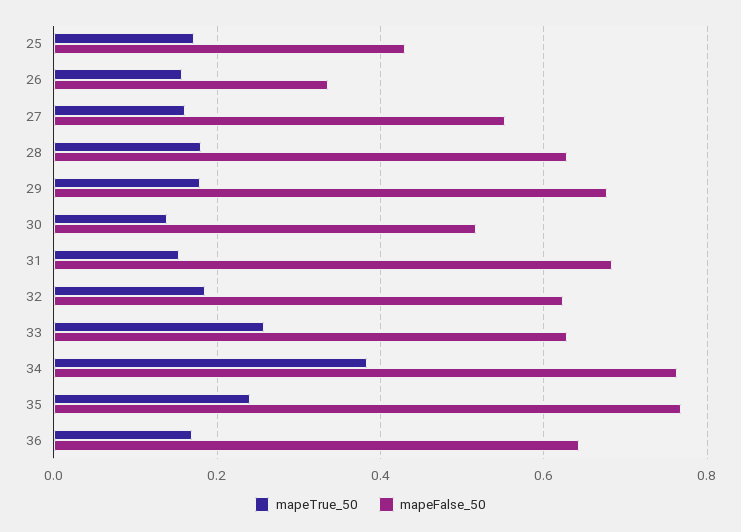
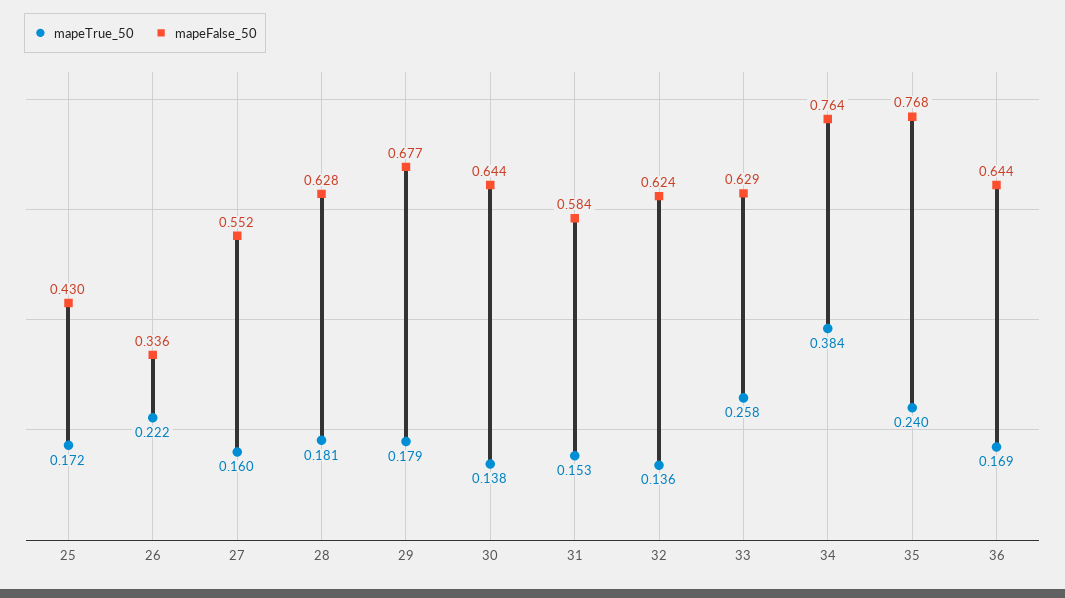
  {
    "mapeTrue_50": {
      "25": 0.172,
-     "26": 0.16,
+     "26": 0.222,
      "27": 0.16,
      "28": 0.181,
      "29": 0.179,
      "30": 0.138,
      "31": 0.153,
-     "32": 0.18,
+     "32": 0.136,
      "33": 0.258,
      "34": 0.384,
      "35": 0.24,
      "36": 0.169
    },
    "mapeFalse_50": {
      "25": 0.43,
      "26": 0.336,
      "27": 0.552,
      "28": 0.628,
      "29": 0.677,
-     "30": 0.52,
+     "30": 0.644,
-     "31": 0.68,
+     "31": 0.584,
      "32": 0.624,
      "33": 0.629,
      "34": 0.764,
      "35": 0.768,
      "36": 0.644
    }
  }

